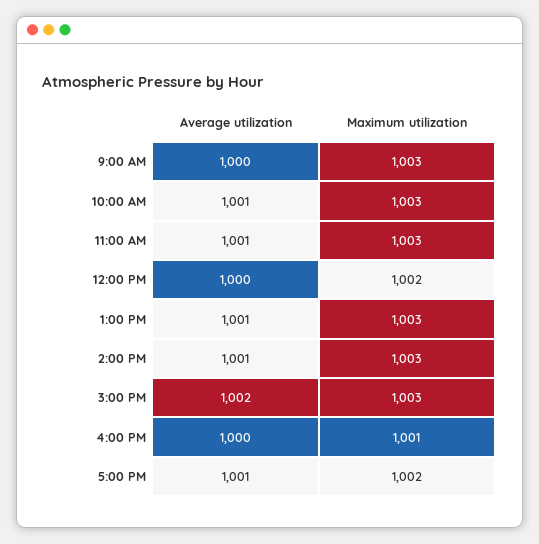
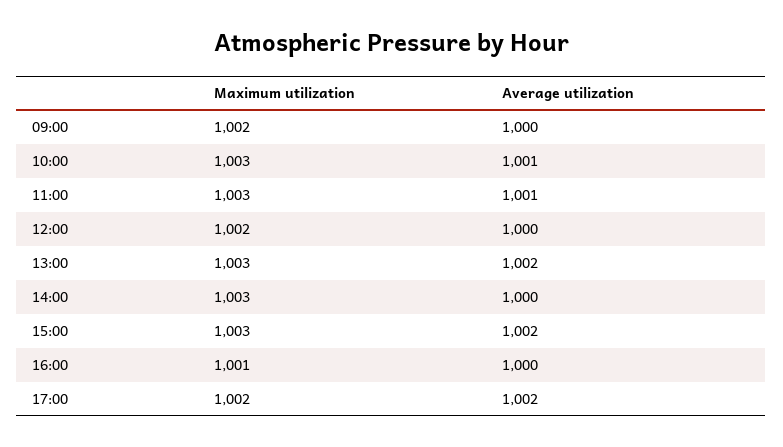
  {
    "Average utilization": {
      "9:00 AM": 1000,
      "10:00 AM": 1001,
      "11:00 AM": 1001,
      "12:00 PM": 1000,
-     "1:00 PM": 1001,
+     "1:00 PM": 1002,
-     "2:00 PM": 1001,
+     "2:00 PM": 1000,
      "3:00 PM": 1002,
      "4:00 PM": 1000,
-     "5:00 PM": 1001
+     "5:00 PM": 1002
    },
    "Maximum utilization": {
-     "9:00 AM": 1003,
+     "9:00 AM": 1002,
      "10:00 AM": 1003,
      "11:00 AM": 1003,
      "12:00 PM": 1002,
      "1:00 PM": 1003,
      "2:00 PM": 1003,
      "3:00 PM": 1003,
      "4:00 PM": 1001,
      "5:00 PM": 1002
    }
  }

